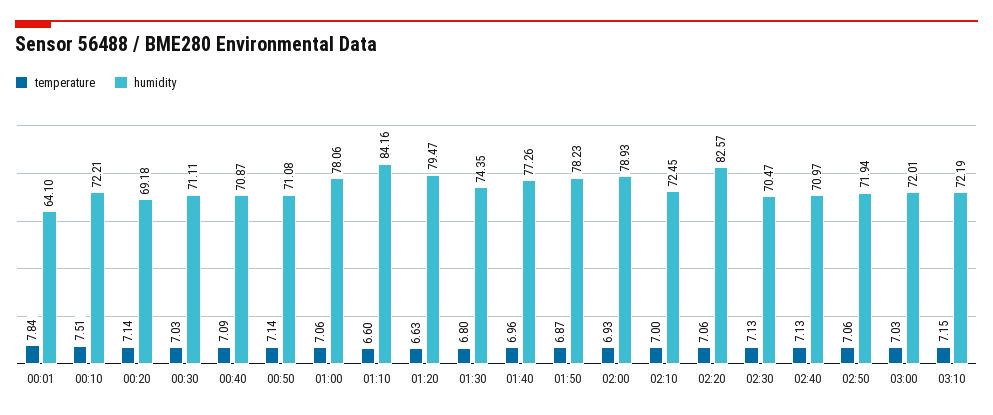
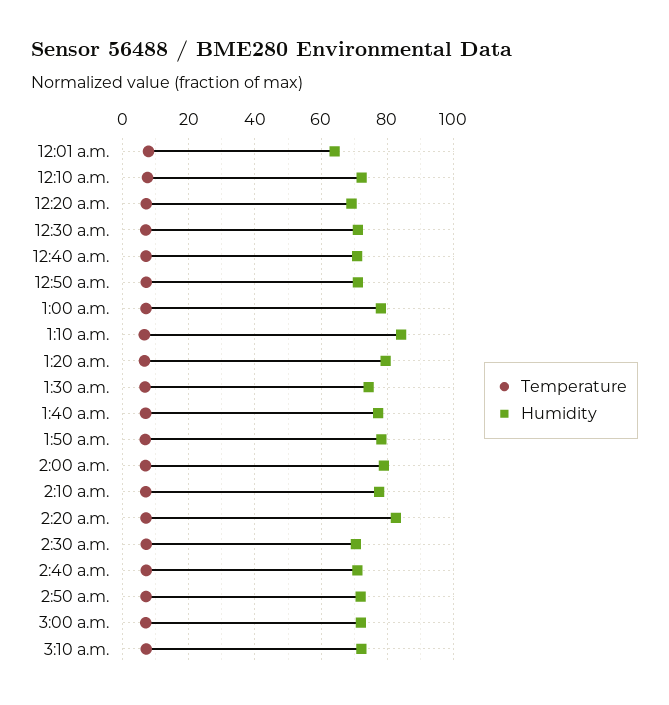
  {
    "temperature": {
      "00:01": 7.84,
      "00:10": 7.51,
      "00:20": 7.14,
      "00:30": 7.03,
      "00:40": 7.09,
      "00:50": 7.14,
      "01:00": 7.06,
      "01:10": 6.6,
      "01:20": 6.63,
      "01:30": 6.8,
      "01:40": 6.96,
      "01:50": 6.87,
      "02:00": 6.93,
      "02:10": 7,
      "02:20": 7.06,
      "02:30": 7.13,
      "02:40": 7.13,
      "02:50": 7.06,
      "03:00": 7.03,
      "03:10": 7.15
    },
    "humidity": {
      "00:01": 64.1,
      "00:10": 72.21,
      "00:20": 69.18,
      "00:30": 71.11,
      "00:40": 70.87,
      "00:50": 71.08,
      "01:00": 78.06,
      "01:10": 84.16,
      "01:20": 79.47,
      "01:30": 74.35,
      "01:40": 77.26,
      "01:50": 78.23,
      "02:00": 78.93,
-     "02:10": 72.45,
+     "02:10": 78,
      "02:20": 82.57,
      "02:30": 70.47,
      "02:40": 70.97,
      "02:50": 71.94,
      "03:00": 72.01,
      "03:10": 72.19
    }
  }

